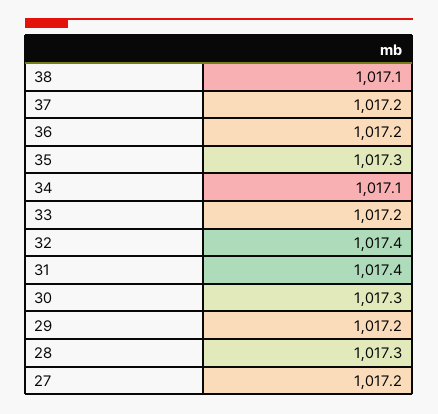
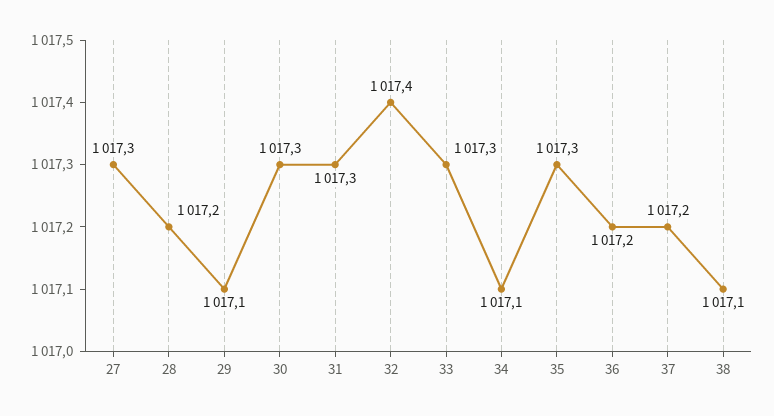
  {
    "38": 1017.1,
    "37": 1017.2,
    "36": 1017.2,
    "35": 1017.3,
    "34": 1017.1,
-   "33": 1017.2,
+   "33": 1017.3,
    "32": 1017.4,
-   "31": 1017.4,
+   "31": 1017.3,
    "30": 1017.3,
-   "29": 1017.2,
+   "29": 1017.1,
-   "28": 1017.3,
+   "28": 1017.2,
-   "27": 1017.2
+   "27": 1017.3
  }

